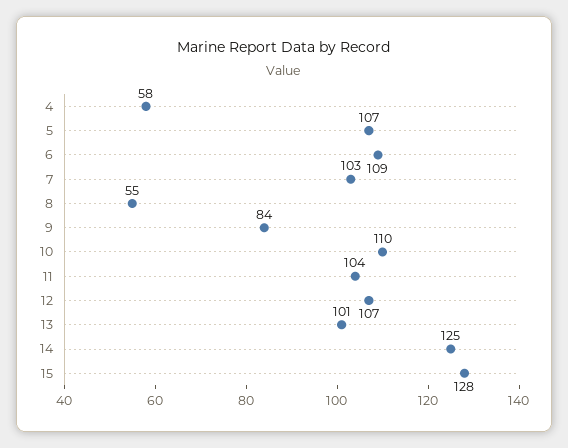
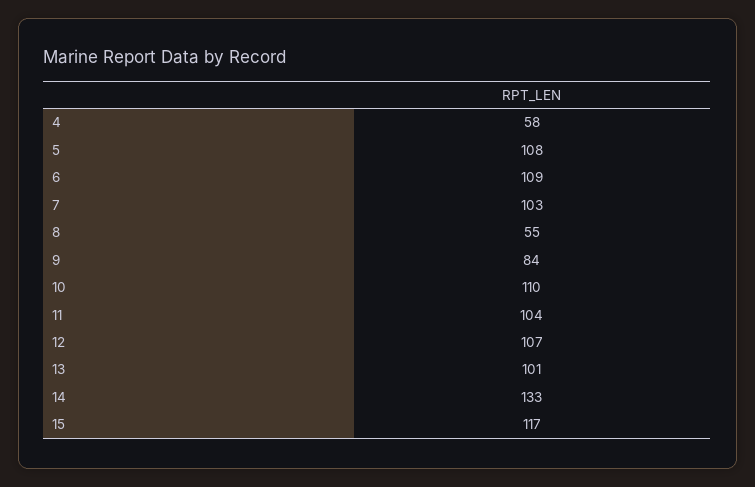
  {
    "4": 58,
-   "5": 107,
+   "5": 108,
    "6": 109,
    "7": 103,
    "8": 55,
    "9": 84,
    "10": 110,
    "11": 104,
    "12": 107,
    "13": 101,
-   "14": 125,
+   "14": 133,
-   "15": 128
+   "15": 117
  }

